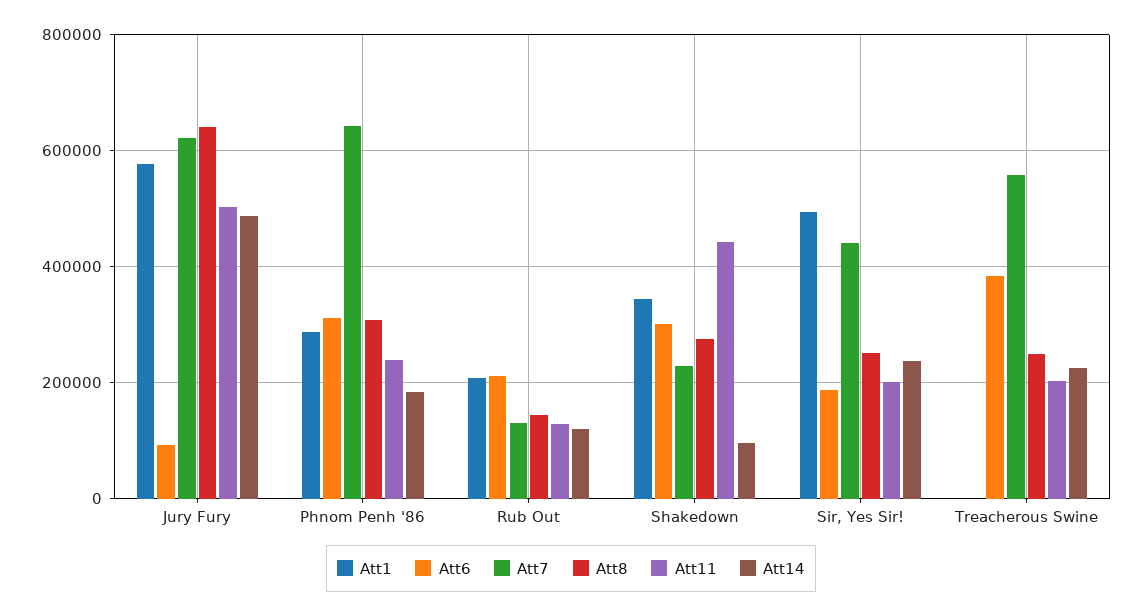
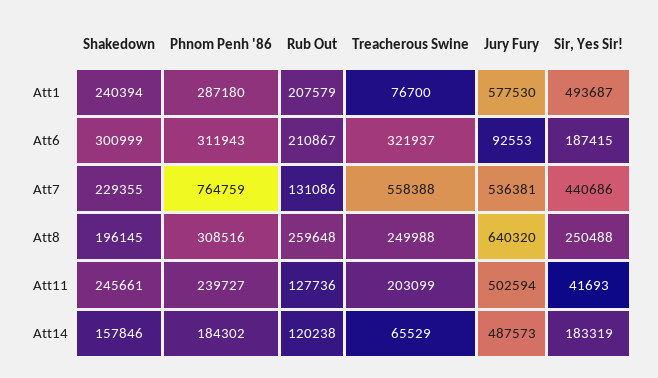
  {
    "Att1": {
      "Jury Fury": 577530,
      "Phnom Penh '86": 287180,
      "Rub Out": 207579,
-     "Shakedown": 340000,
+     "Shakedown": 240394,
      "Sir, Yes Sir!": 493687,
-     "Treacherous Swine": 0
+     "Treacherous Swine": 76700
    },
    "Att6": {
      "Jury Fury": 92553,
      "Phnom Penh '86": 311943,
      "Rub Out": 210867,
      "Shakedown": 300999,
      "Sir, Yes Sir!": 187415,
-     "Treacherous Swine": 380000
+     "Treacherous Swine": 321937
    },
    "Att7": {
-     "Jury Fury": 620000,
+     "Jury Fury": 536381,
-     "Phnom Penh '86": 640000,
+     "Phnom Penh '86": 764759,
      "Rub Out": 131086,
      "Shakedown": 229355,
      "Sir, Yes Sir!": 440686,
      "Treacherous Swine": 558388
    },
    "Att8": {
      "Jury Fury": 640320,
      "Phnom Penh '86": 308516,
-     "Rub Out": 140000,
+     "Rub Out": 259648,
-     "Shakedown": 280000,
+     "Shakedown": 196145,
      "Sir, Yes Sir!": 250488,
      "Treacherous Swine": 249988
    },
    "Att11": {
      "Jury Fury": 502594,
      "Phnom Penh '86": 239727,
      "Rub Out": 127736,
-     "Shakedown": 440000,
+     "Shakedown": 245661,
-     "Sir, Yes Sir!": 200000,
+     "Sir, Yes Sir!": 41693,
      "Treacherous Swine": 203099
    },
    "Att14": {
      "Jury Fury": 487573,
      "Phnom Penh '86": 184302,
      "Rub Out": 120238,
-     "Shakedown": 100000,
+     "Shakedown": 157846,
-     "Sir, Yes Sir!": 240000,
+     "Sir, Yes Sir!": 183319,
-     "Treacherous Swine": 220000
+     "Treacherous Swine": 65529
    }
  }

